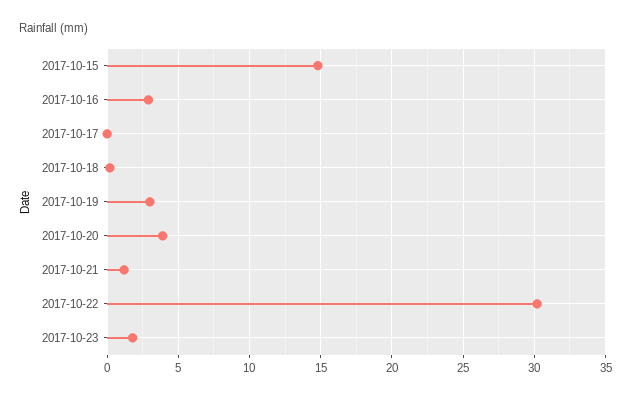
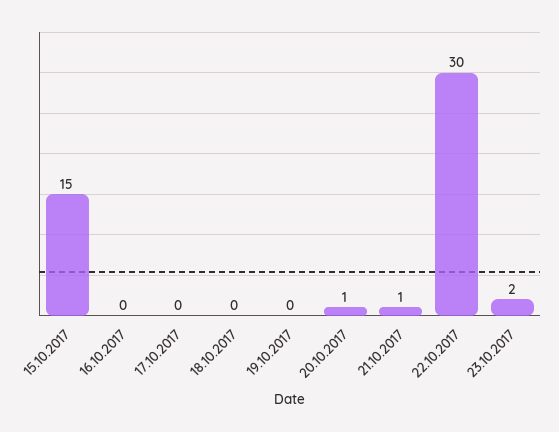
  {
    "2017-10-15": 15,
-   "2017-10-16": 3,
+   "2017-10-16": 0,
    "2017-10-17": 0,
    "2017-10-18": 0,
-   "2017-10-19": 3,
+   "2017-10-19": 0,
-   "2017-10-20": 4,
+   "2017-10-20": 1,
    "2017-10-21": 1,
    "2017-10-22": 30,
    "2017-10-23": 2
  }

